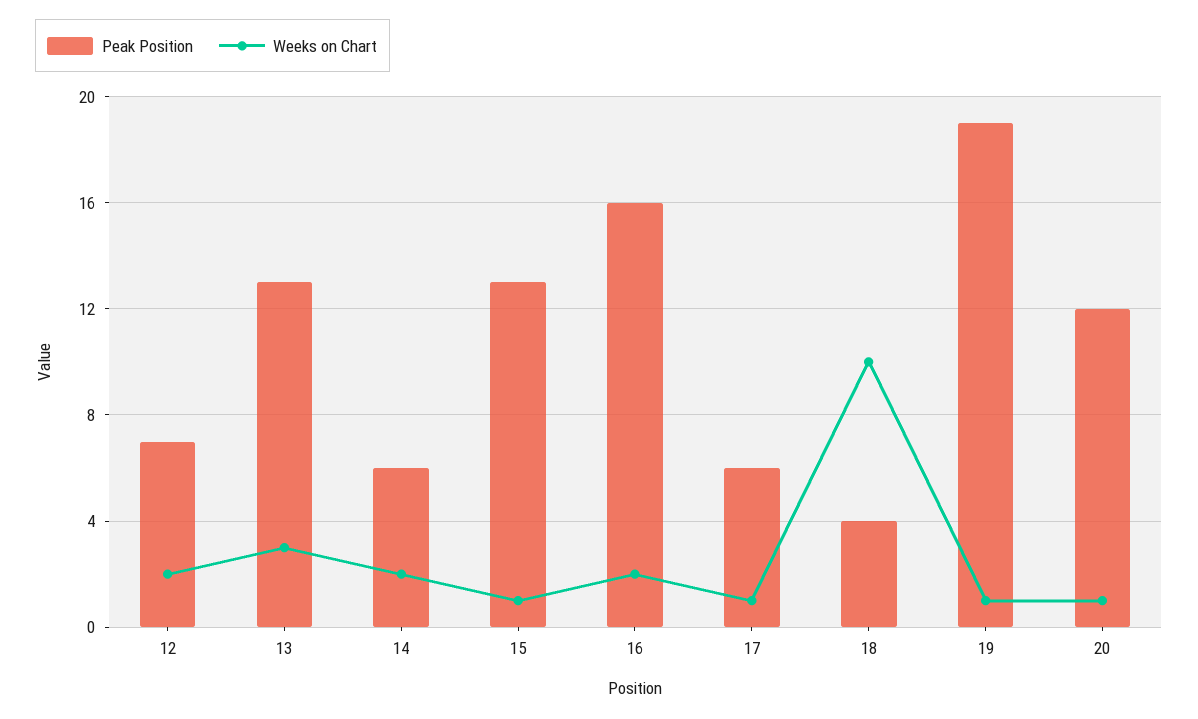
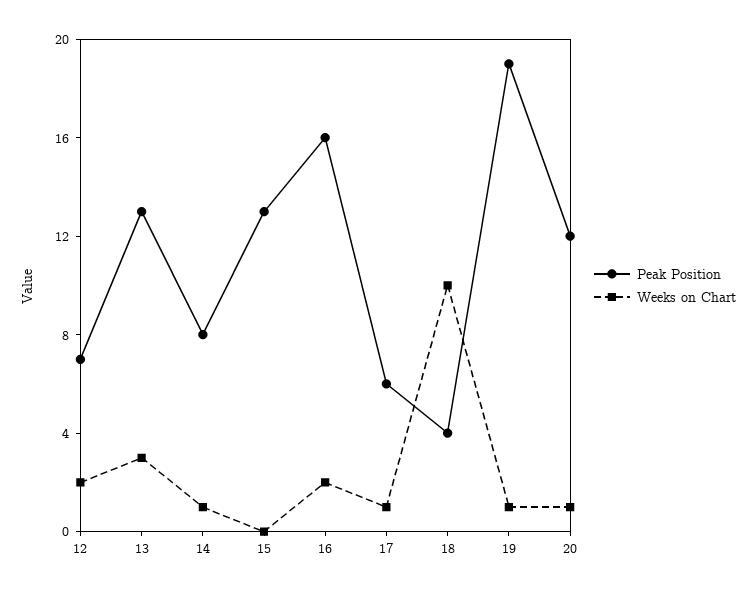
  {
    "Peak Position": {
      "12": 7,
      "13": 13,
-     "14": 6,
+     "14": 8,
      "15": 13,
      "16": 16,
      "17": 6,
      "18": 4,
      "19": 19,
      "20": 12
    },
    "Weeks on Chart": {
      "12": 2,
      "13": 3,
-     "14": 2,
+     "14": 1,
-     "15": 1,
+     "15": 0,
      "16": 2,
      "17": 1,
      "18": 10,
      "19": 1,
      "20": 1
    }
  }

